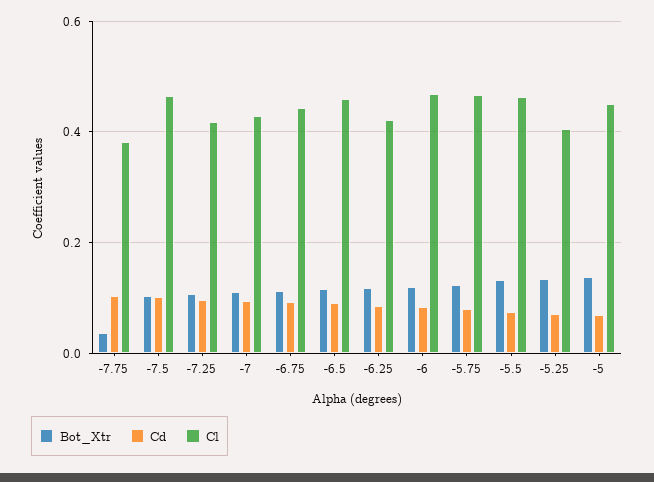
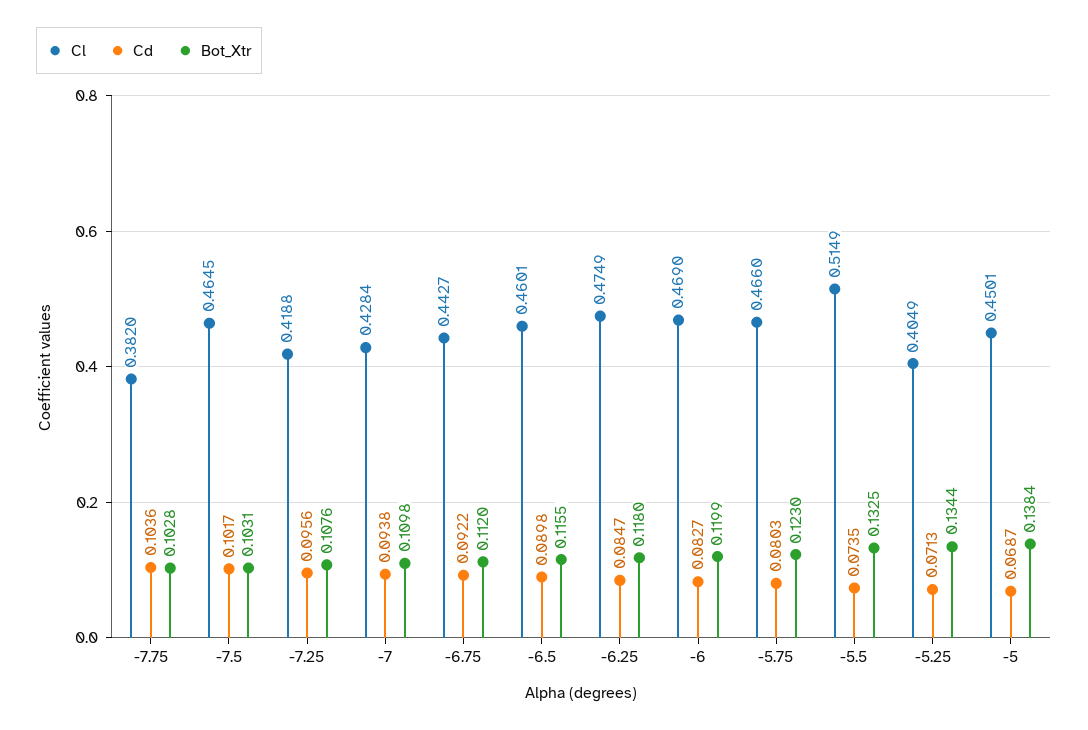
  {
    "Bot_Xtr": {
-     "-7.75": 0.04,
+     "-7.75": 0.1028,
      "-7.5": 0.1031,
      "-7.25": 0.1076,
      "-7": 0.1098,
      "-6.75": 0.112,
      "-6.5": 0.1155,
      "-6.25": 0.118,
      "-6": 0.1199,
      "-5.75": 0.123,
      "-5.5": 0.1325,
      "-5.25": 0.1344,
      "-5": 0.1384
    },
    "Cd": {
      "-7.75": 0.1036,
      "-7.5": 0.1017,
      "-7.25": 0.0956,
      "-7": 0.0938,
      "-6.75": 0.0922,
      "-6.5": 0.0898,
      "-6.25": 0.0847,
      "-6": 0.0827,
      "-5.75": 0.0803,
      "-5.5": 0.0735,
      "-5.25": 0.0713,
      "-5": 0.0687
    },
    "Cl": {
      "-7.75": 0.382,
      "-7.5": 0.4645,
      "-7.25": 0.4188,
      "-7": 0.4284,
      "-6.75": 0.4427,
      "-6.5": 0.4601,
-     "-6.25": 0.42,
+     "-6.25": 0.4749,
      "-6": 0.469,
      "-5.75": 0.466,
-     "-5.5": 0.46,
+     "-5.5": 0.5149,
      "-5.25": 0.4049,
      "-5": 0.4501
    }
  }

